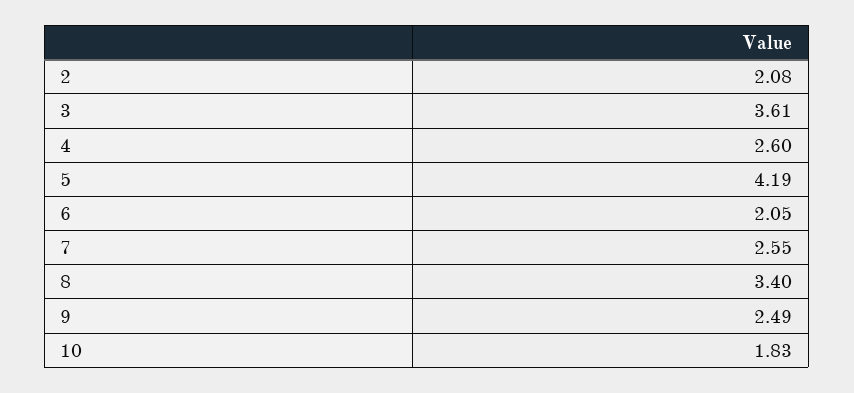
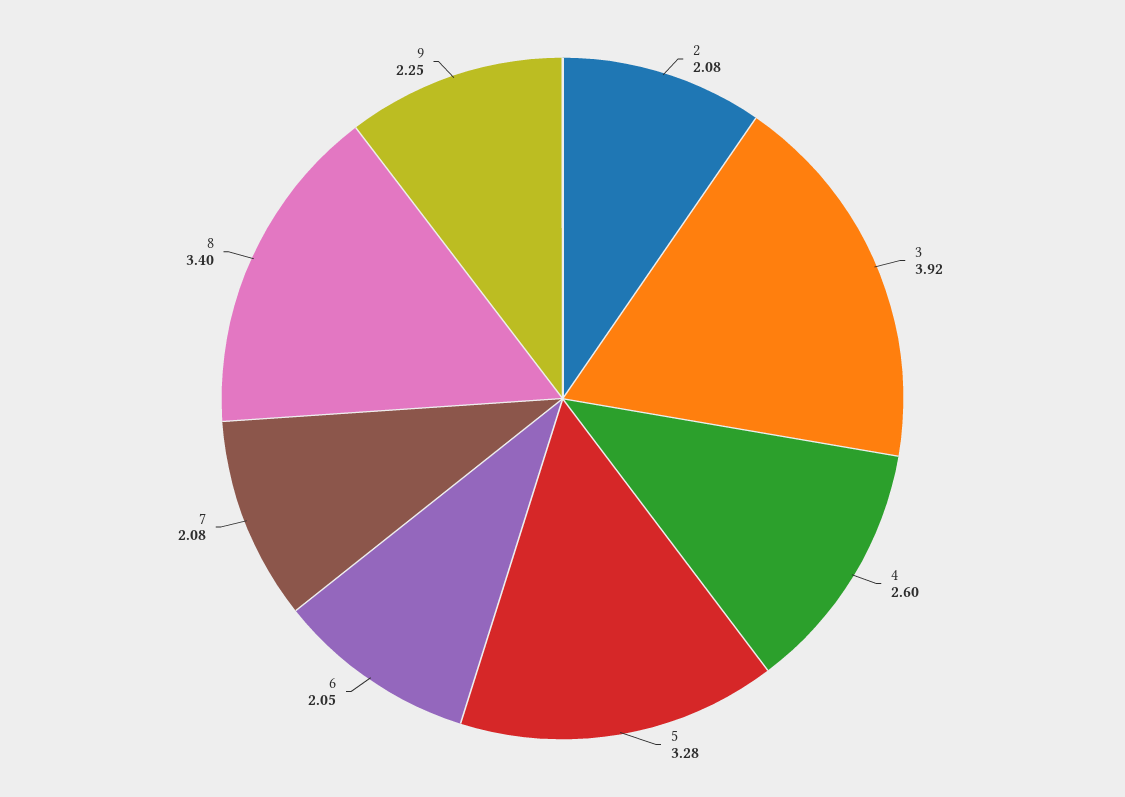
  {
    "2": 2.08,
-   "3": 3.61,
+   "3": 3.92,
    "4": 2.6,
-   "5": 4.19,
+   "5": 3.28,
    "6": 2.05,
-   "7": 2.55,
+   "7": 2.08,
    "8": 3.4,
-   "9": 2.49,
+   "9": 2.25
-   "10": 1.83
  }

